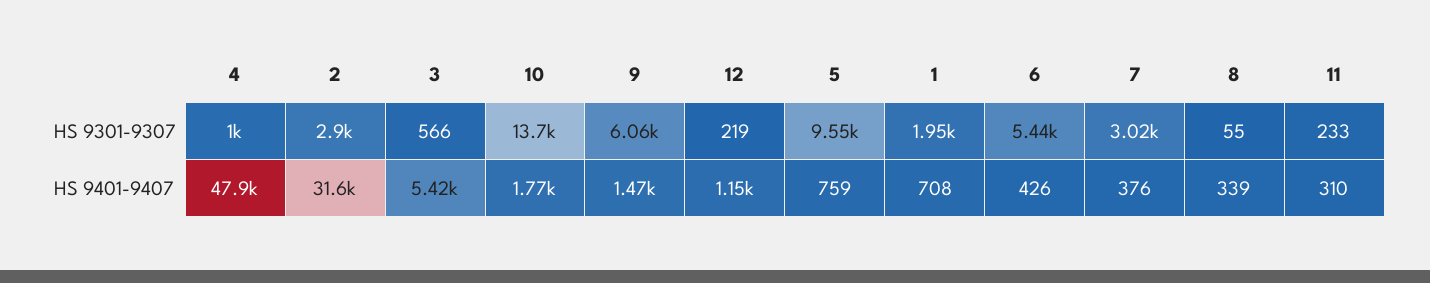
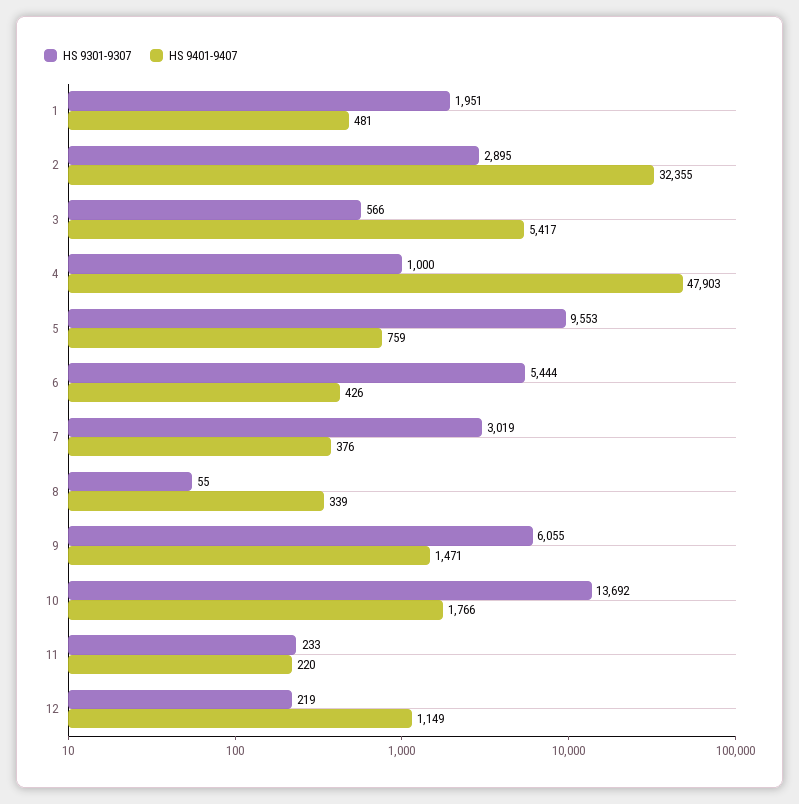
  {
    "HS 9301-9307": {
      "4": 1000,
      "2": 2895,
      "3": 566,
      "10": 13692,
      "9": 6055,
      "12": 219,
      "5": 9553,
      "1": 1951,
      "6": 5444,
      "7": 3019,
      "8": 55,
      "11": 233
    },
    "HS 9401-9407": {
      "4": 47903,
-     "2": 31600,
+     "2": 32355,
      "3": 5417,
      "10": 1766,
      "9": 1471,
      "12": 1149,
      "5": 759,
-     "1": 708,
+     "1": 481,
      "6": 426,
      "7": 376,
      "8": 339,
-     "11": 310
+     "11": 220
    }
  }

